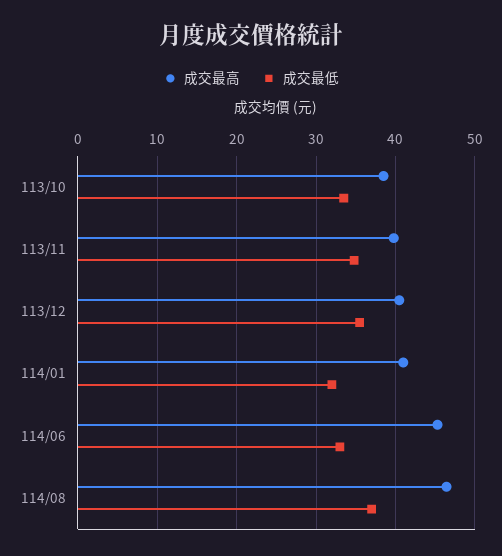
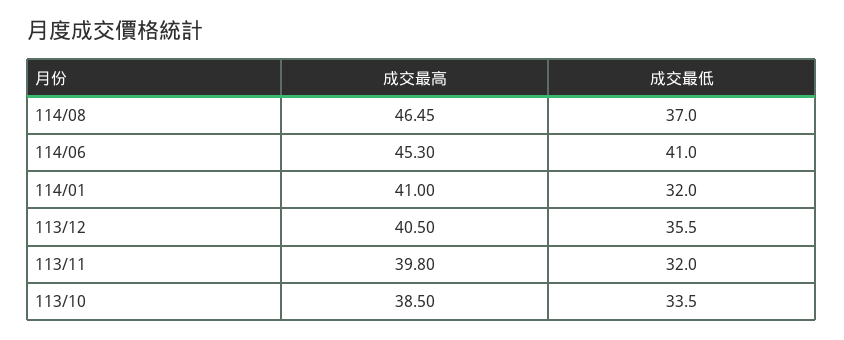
  {
    "成交最高": {
      "113/10": 38.5,
      "113/11": 39.8,
      "113/12": 40.5,
      "114/01": 41,
      "114/06": 45.3,
      "114/08": 46.45
    },
    "成交最低": {
      "113/10": 33.5,
-     "113/11": 35,
+     "113/11": 32,
      "113/12": 35.5,
      "114/01": 32,
-     "114/06": 33,
+     "114/06": 41,
      "114/08": 37
    }
  }

